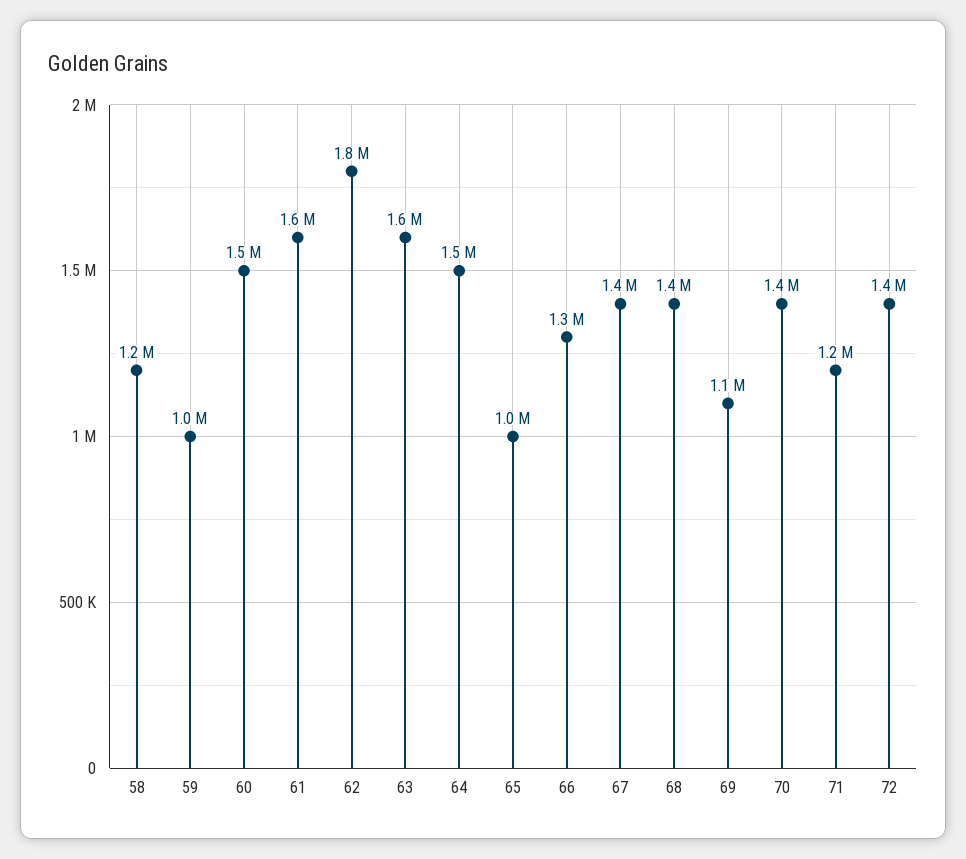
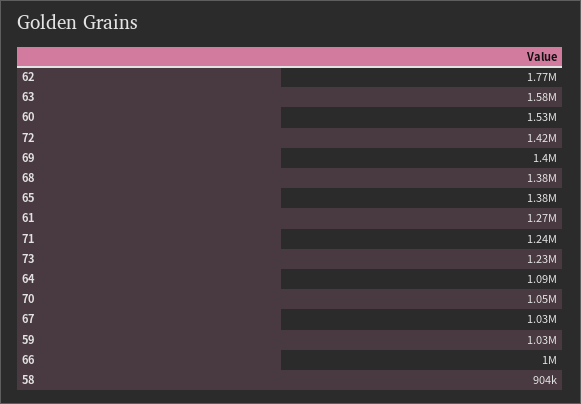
  {
-   "58": 1200000,
+   "58": 904000,
    "59": 1030000,
    "60": 1530000,
-   "61": 1600000,
+   "61": 1270000,
    "62": 1770000,
    "63": 1580000,
-   "64": 1500000,
+   "64": 1090000,
-   "65": 1000000,
+   "65": 1380000,
-   "66": 1300000,
+   "66": 1000000,
-   "67": 1400000,
+   "67": 1030000,
    "68": 1380000,
-   "69": 1100000,
+   "69": 1400000,
-   "70": 1400000,
+   "70": 1050000,
    "71": 1240000,
-   "72": 1420000
+   "72": 1420000,
+   "73": 1230000
  }

